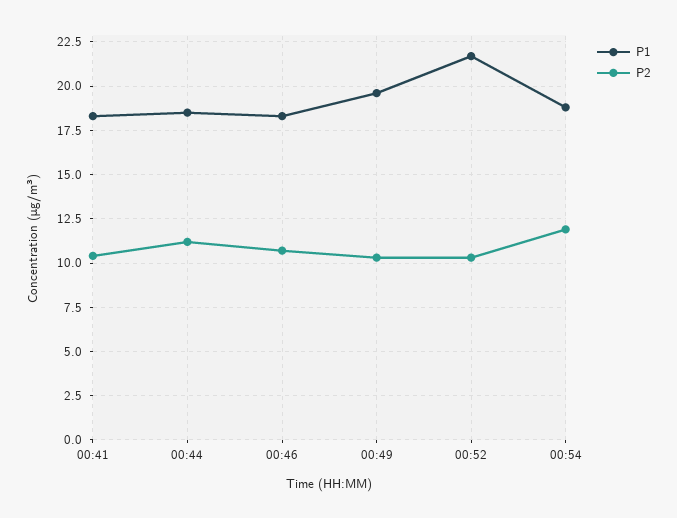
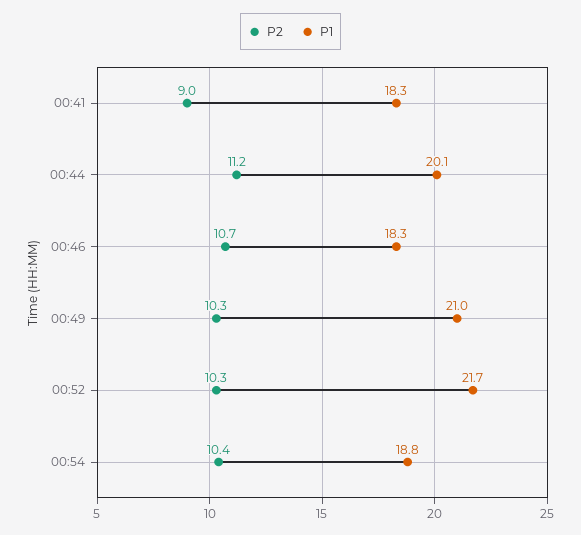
  {
    "P1": {
      "00:41": 18.3,
-     "00:44": 18.5,
+     "00:44": 20.1,
      "00:46": 18.3,
-     "00:49": 19.5,
+     "00:49": 21,
      "00:52": 21.7,
      "00:54": 18.8
    },
    "P2": {
-     "00:41": 10.5,
+     "00:41": 9,
      "00:44": 11.2,
      "00:46": 10.7,
      "00:49": 10.3,
      "00:52": 10.3,
-     "00:54": 12
+     "00:54": 10.4
    }
  }

